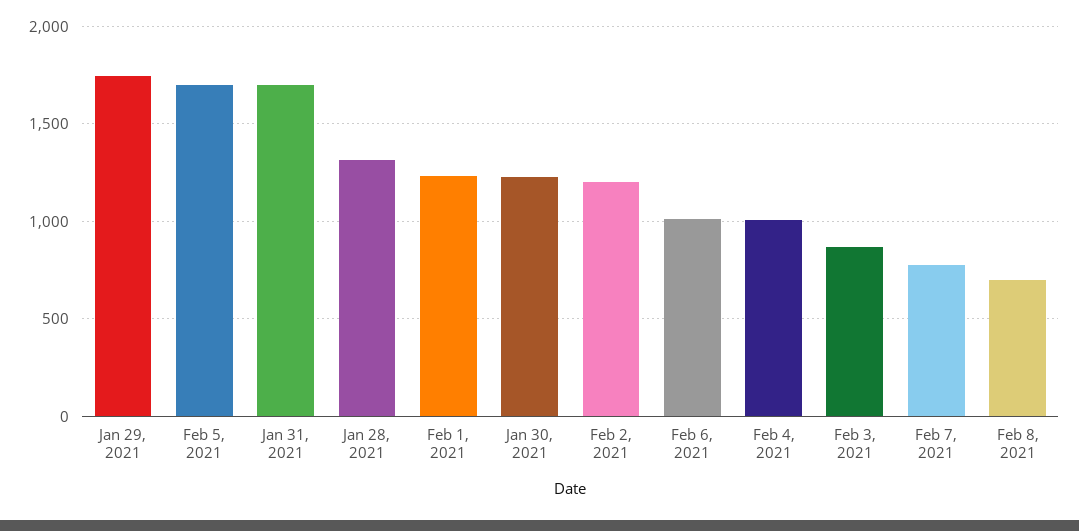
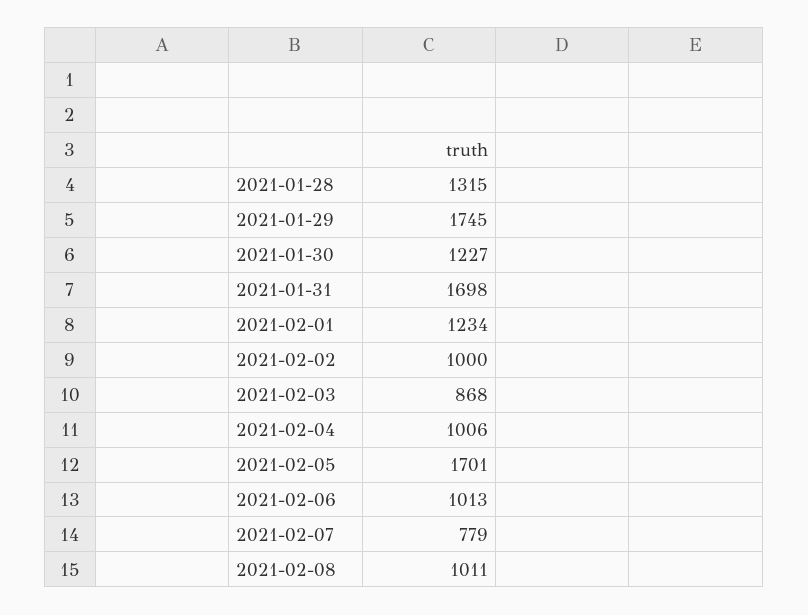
  {
    "Jan 29, 2021": 1745,
    "Feb 5, 2021": 1701,
    "Jan 31, 2021": 1698,
    "Jan 28, 2021": 1315,
    "Feb 1, 2021": 1234,
    "Jan 30, 2021": 1227,
-   "Feb 2, 2021": 1200,
+   "Feb 2, 2021": 1000,
    "Feb 6, 2021": 1013,
    "Feb 4, 2021": 1006,
    "Feb 3, 2021": 868,
    "Feb 7, 2021": 779,
-   "Feb 8, 2021": 700
+   "Feb 8, 2021": 1011
  }

